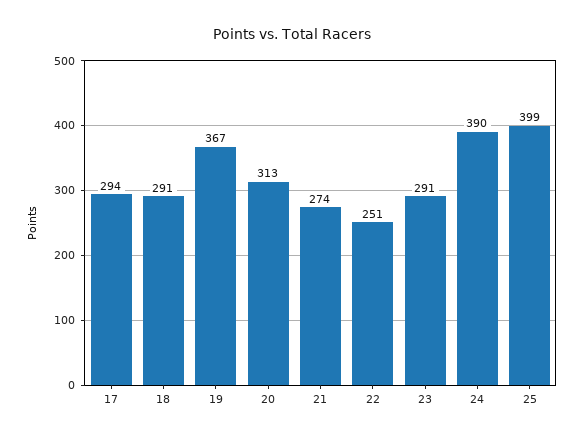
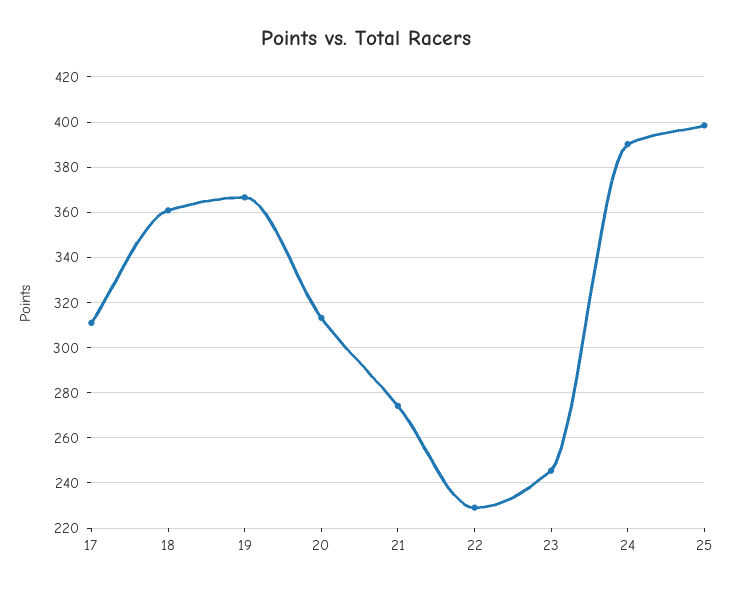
  {
-   "17": 294,
+   "17": 310,
-   "18": 291,
+   "18": 360,
    "19": 367,
    "20": 313,
    "21": 274,
-   "22": 251,
+   "22": 230,
-   "23": 291,
+   "23": 245,
    "24": 390,
    "25": 399
  }

